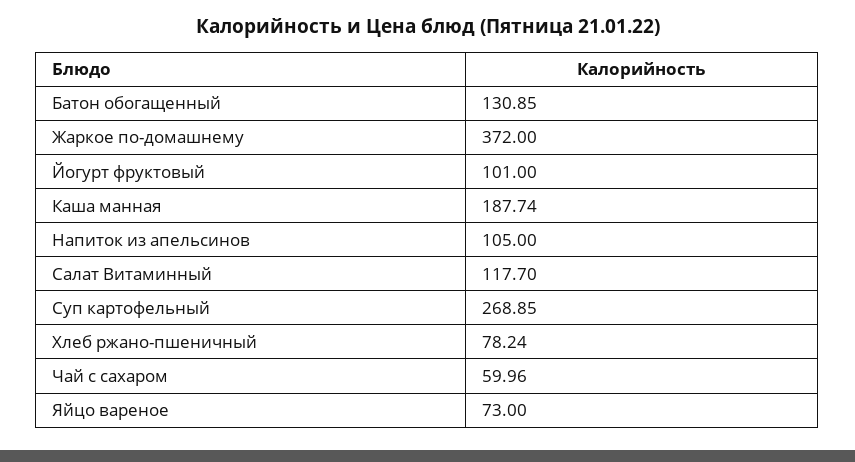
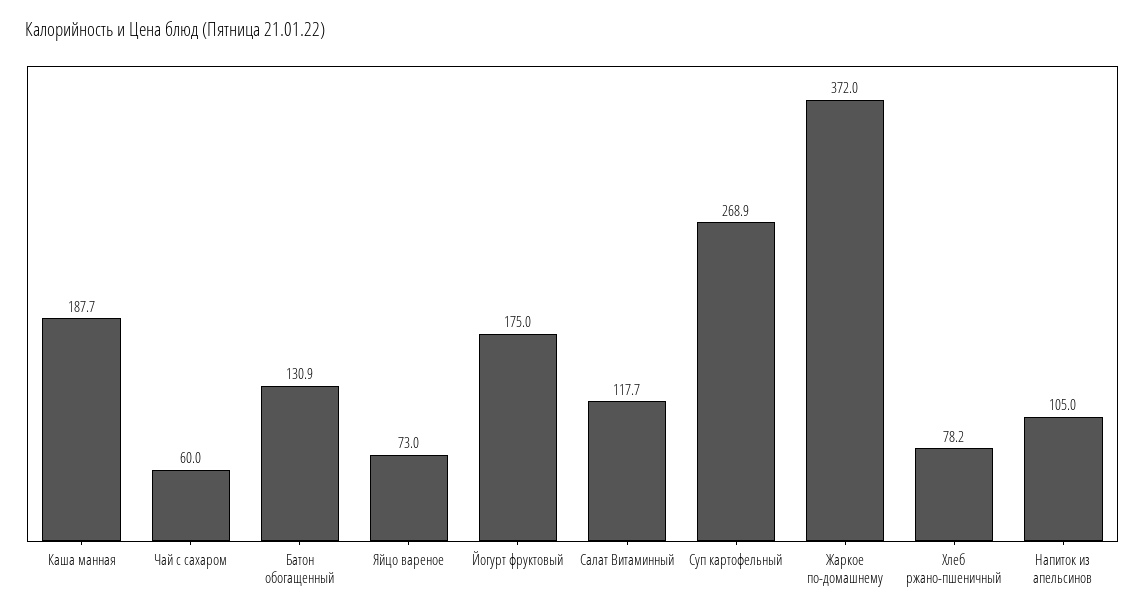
  {
    "Батон обогащенный": 130.85,
    "Жаркое по-домашнему": 372,
-   "Йогурт фруктовый": 101,
+   "Йогурт фруктовый": 175,
    "Каша манная": 187.74,
    "Напиток из апельсинов": 105,
    "Салат Витаминный": 117.7,
    "Суп картофельный": 268.85,
    "Хлеб ржано-пшеничный": 78.24,
    "Чай с сахаром": 59.96,
    "Яйцо вареное": 73
  }

